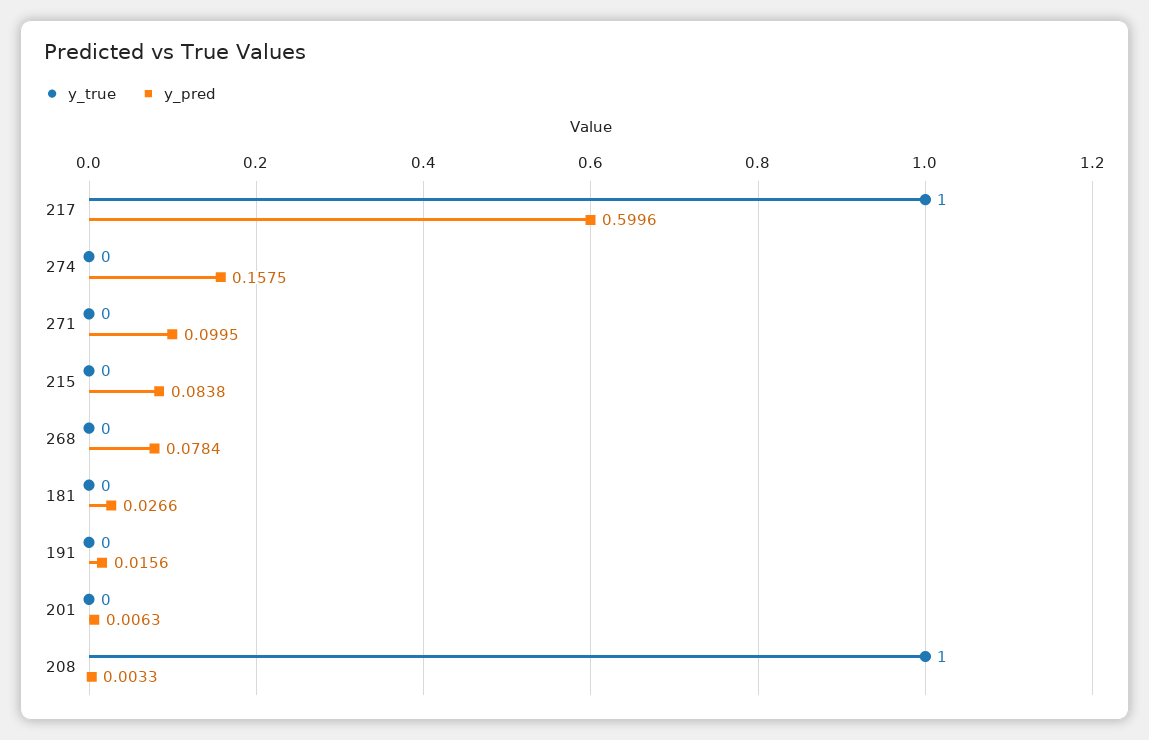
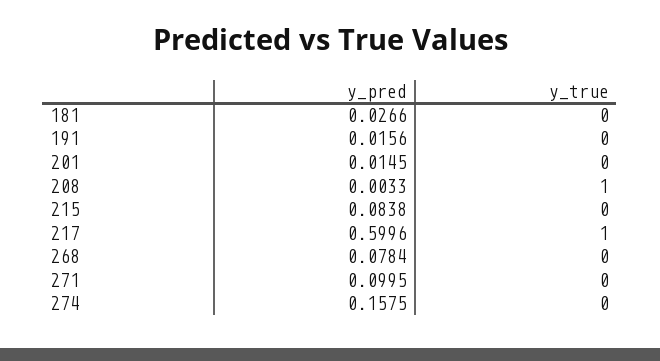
  {
    "y_true": {
      "217": 1,
      "274": 0,
      "271": 0,
      "215": 0,
      "268": 0,
      "181": 0,
      "191": 0,
      "201": 0,
      "208": 1
    },
    "y_pred": {
      "217": 0.5996,
      "274": 0.1575,
      "271": 0.0995,
      "215": 0.0838,
      "268": 0.0784,
      "181": 0.0266,
      "191": 0.0156,
-     "201": 0.0063,
+     "201": 0.0145,
      "208": 0.0033
    }
  }

